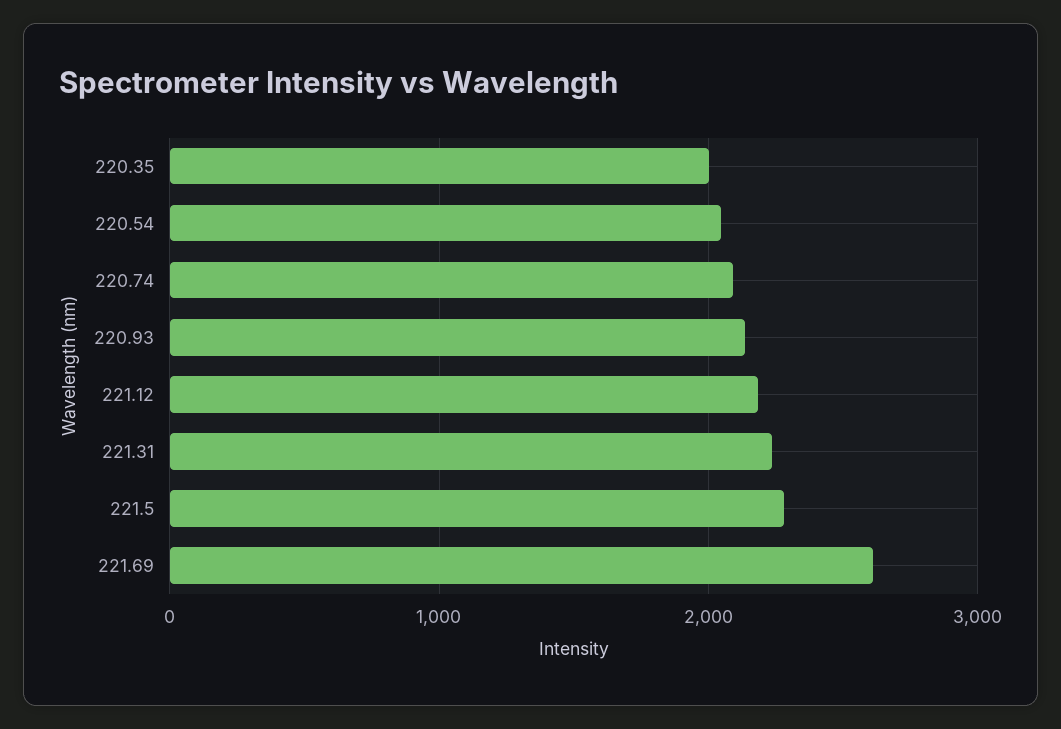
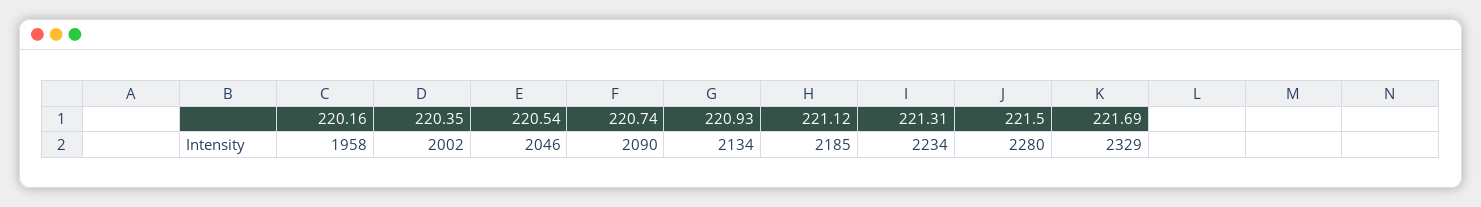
  {
    "220.35": 2002,
    "220.54": 2046,
    "220.74": 2090,
    "220.93": 2134,
    "221.12": 2185,
    "221.31": 2234,
    "221.5": 2280,
-   "221.69": 2600
+   "221.69": 2329,
+   "220.16": 1958
  }

